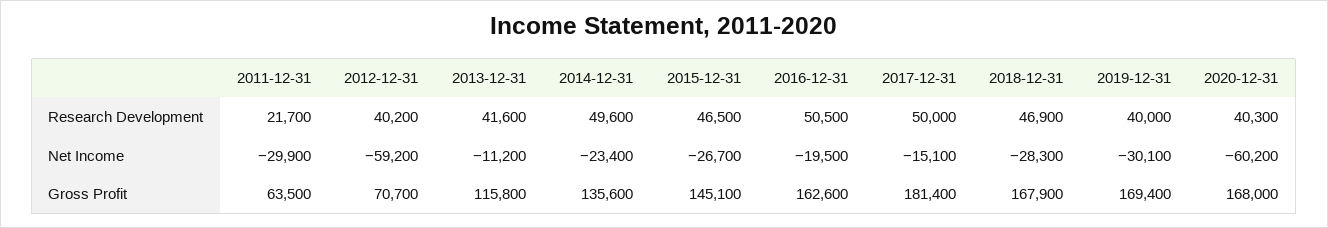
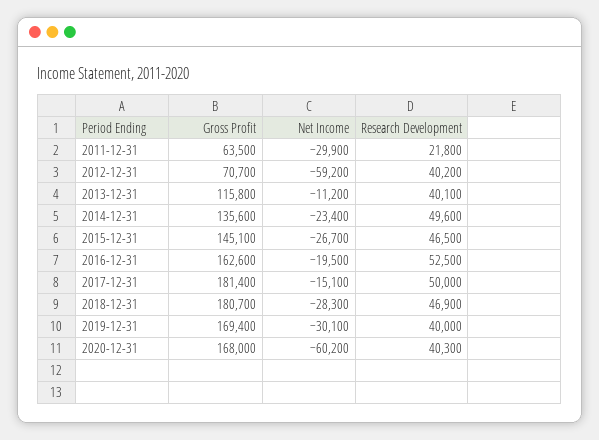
  {
    "2011-12-31": {
-     "Research Development": 21700,
+     "Research Development": 21800,
      "Net Income": -29900,
      "Gross Profit": 63500
    },
    "2012-12-31": {
      "Research Development": 40200,
      "Net Income": -59200,
      "Gross Profit": 70700
    },
    "2013-12-31": {
-     "Research Development": 41600,
+     "Research Development": 40100,
      "Net Income": -11200,
      "Gross Profit": 115800
    },
    "2014-12-31": {
      "Research Development": 49600,
      "Net Income": -23400,
      "Gross Profit": 135600
    },
    "2015-12-31": {
      "Research Development": 46500,
      "Net Income": -26700,
      "Gross Profit": 145100
    },
    "2016-12-31": {
-     "Research Development": 50500,
+     "Research Development": 52500,
      "Net Income": -19500,
      "Gross Profit": 162600
    },
    "2017-12-31": {
      "Research Development": 50000,
      "Net Income": -15100,
      "Gross Profit": 181400
    },
    "2018-12-31": {
      "Research Development": 46900,
      "Net Income": -28300,
-     "Gross Profit": 167900
+     "Gross Profit": 180700
    },
    "2019-12-31": {
      "Research Development": 40000,
      "Net Income": -30100,
      "Gross Profit": 169400
    },
    "2020-12-31": {
      "Research Development": 40300,
      "Net Income": -60200,
      "Gross Profit": 168000
    }
  }

